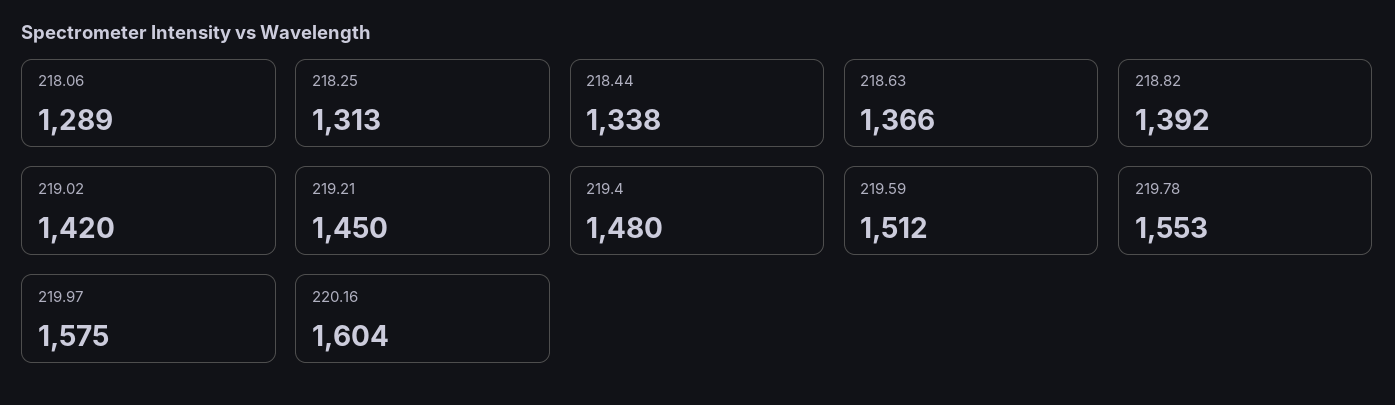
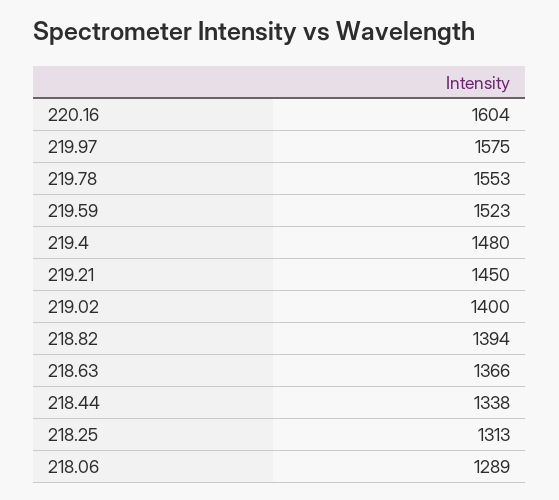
  {
    "218.06": 1289,
    "218.25": 1313,
    "218.44": 1338,
    "218.63": 1366,
-   "218.82": 1392,
+   "218.82": 1394,
-   "219.02": 1420,
+   "219.02": 1400,
    "219.21": 1450,
    "219.4": 1480,
-   "219.59": 1512,
+   "219.59": 1523,
    "219.78": 1553,
    "219.97": 1575,
    "220.16": 1604
  }

